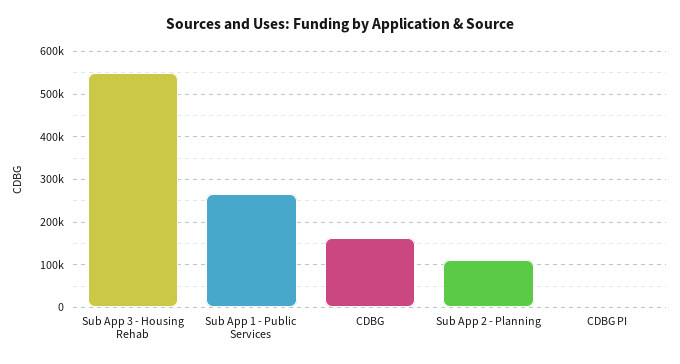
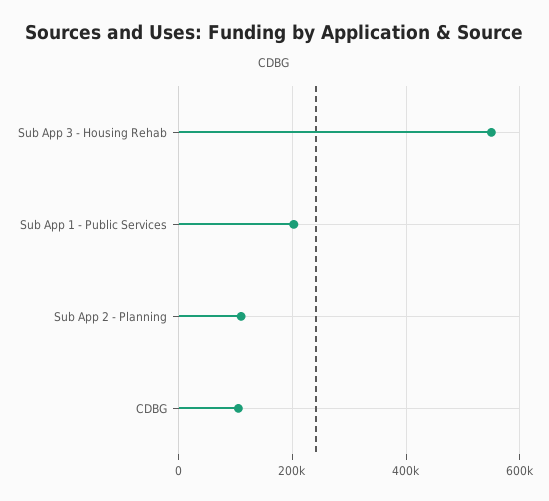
  {
    "Sub App 3 - Housing Rehab": 560000,
-   "Sub App 1 - Public Services": 260000,
+   "Sub App 1 - Public Services": 200000,
-   "CDBG": 160000,
+   "CDBG": 100000,
-   "Sub App 2 - Planning": 120000,
+   "Sub App 2 - Planning": 120000
-   "CDBG PI": 0
  }

